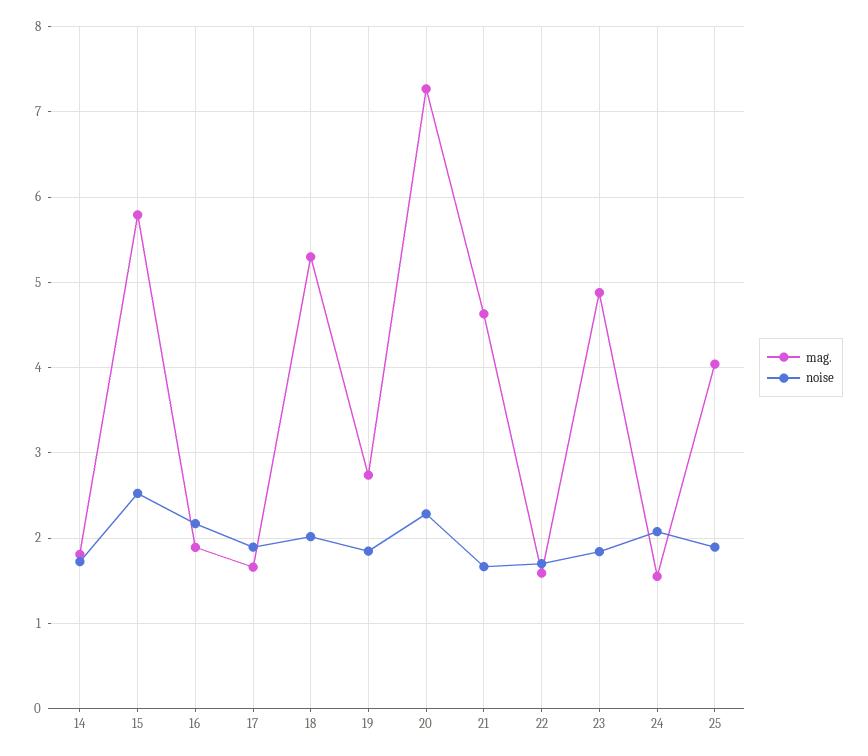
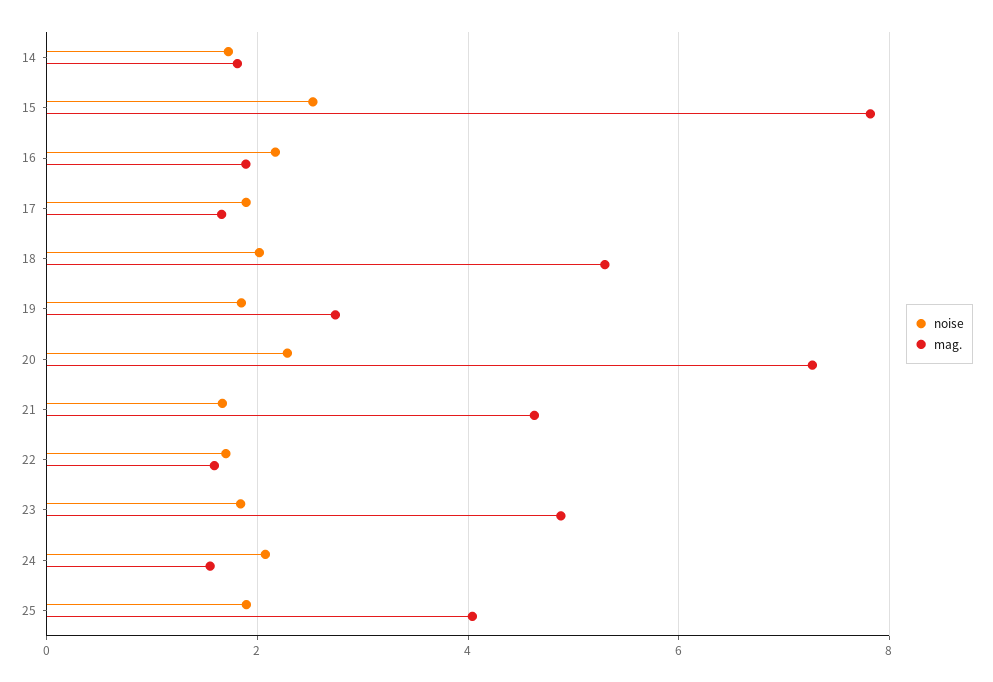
  {
    "mag.": {
      "14": 1.8,
-     "15": 5.8,
+     "15": 7.8,
      "16": 1.9,
      "17": 1.7,
      "18": 5.3,
      "19": 2.7,
      "20": 7.3,
      "21": 4.6,
      "22": 1.6,
      "23": 4.9,
      "24": 1.6,
      "25": 4
    },
    "noise": {
      "14": 1.7,
      "15": 2.5,
      "16": 2.2,
      "17": 1.9,
      "18": 2,
      "19": 1.8,
      "20": 2.3,
      "21": 1.7,
      "22": 1.7,
      "23": 1.8,
      "24": 2.1,
      "25": 1.9
    }
  }

